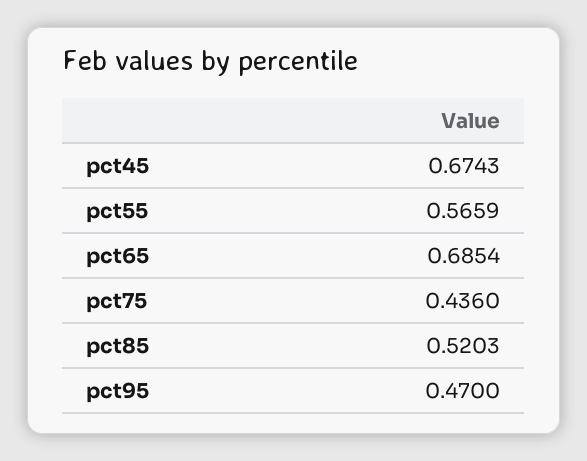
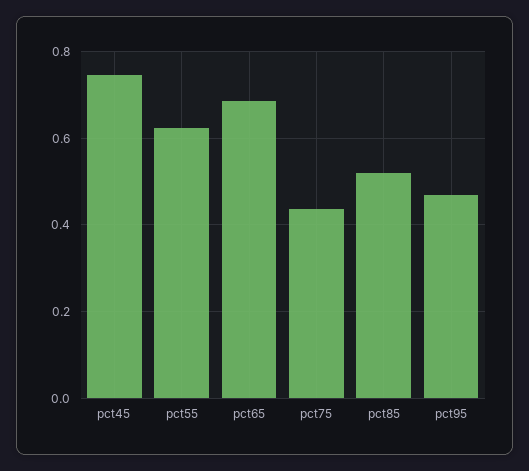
  {
-   "pct45": 0.6743,
+   "pct45": 0.74,
-   "pct55": 0.5659,
+   "pct55": 0.62,
    "pct65": 0.6854,
    "pct75": 0.436,
    "pct85": 0.5203,
    "pct95": 0.47
  }

